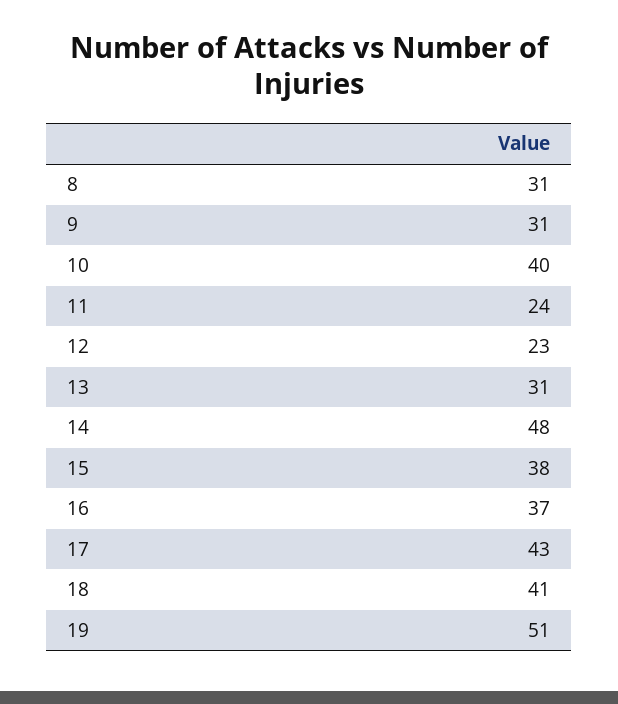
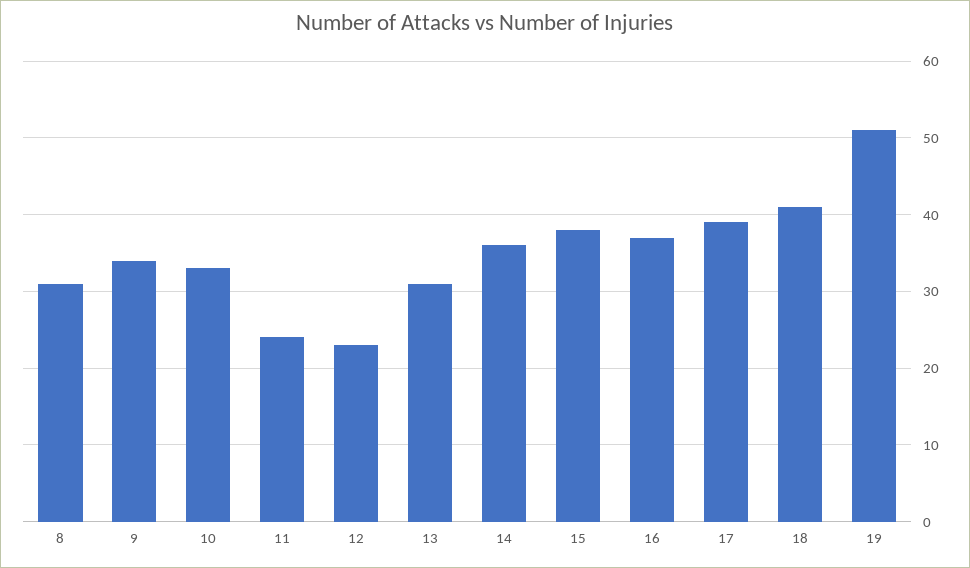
  {
    "8": 31,
-   "9": 31,
+   "9": 34,
-   "10": 40,
+   "10": 33,
    "11": 24,
    "12": 23,
    "13": 31,
-   "14": 48,
+   "14": 36,
    "15": 38,
    "16": 37,
-   "17": 43,
+   "17": 39,
    "18": 41,
    "19": 51
  }

